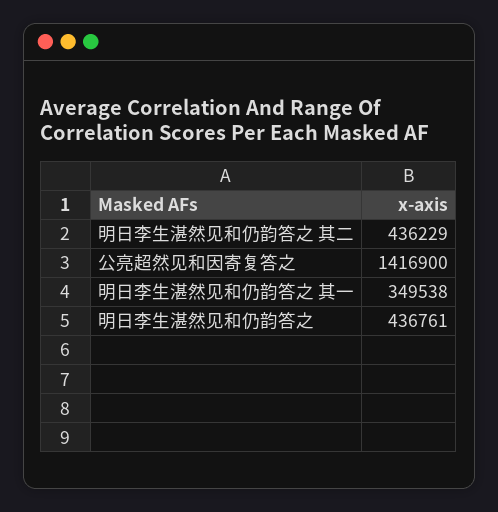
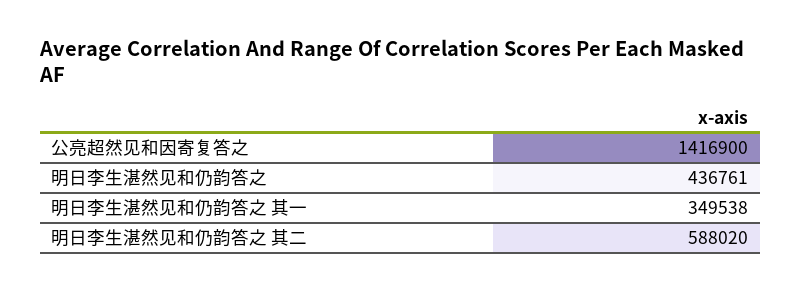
  {
-   "明日李生湛然见和仍韵答之 其二": 436229,
+   "明日李生湛然见和仍韵答之 其二": 588020,
    "公亮超然见和因寄复答之": 1416900,
    "明日李生湛然见和仍韵答之 其一": 349538,
    "明日李生湛然见和仍韵答之": 436761
  }

